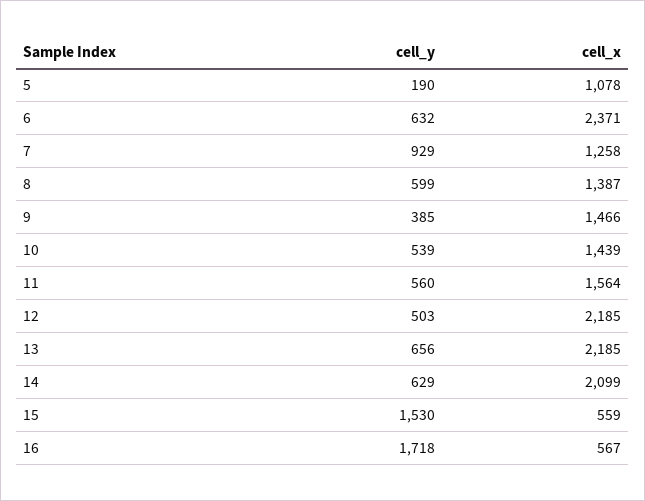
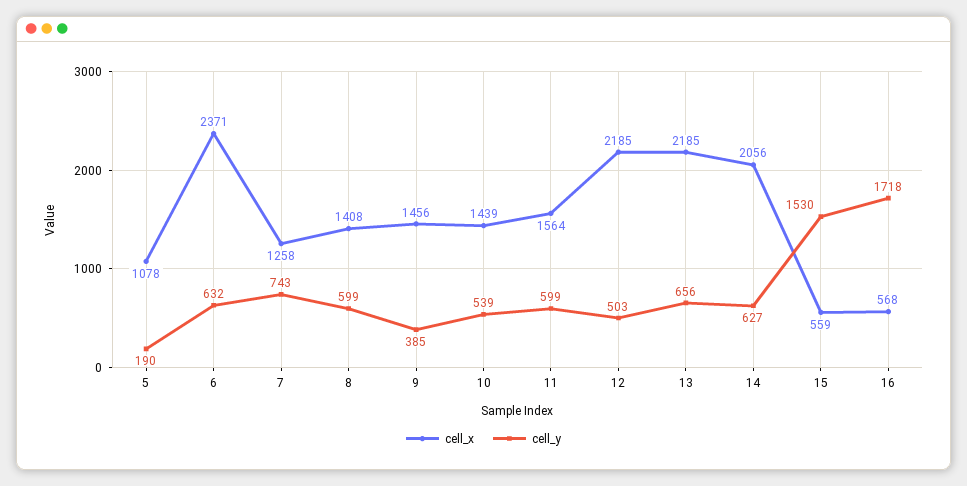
  {
    "cell_y": {
      "5": 190,
      "6": 632,
-     "7": 929,
+     "7": 743,
      "8": 599,
      "9": 385,
      "10": 539,
-     "11": 560,
+     "11": 599,
      "12": 503,
      "13": 656,
-     "14": 629,
+     "14": 627,
      "15": 1530,
      "16": 1718
    },
    "cell_x": {
      "5": 1078,
      "6": 2371,
      "7": 1258,
-     "8": 1387,
+     "8": 1408,
-     "9": 1466,
+     "9": 1456,
      "10": 1439,
      "11": 1564,
      "12": 2185,
      "13": 2185,
-     "14": 2099,
+     "14": 2056,
      "15": 559,
-     "16": 567
+     "16": 568
    }
  }

